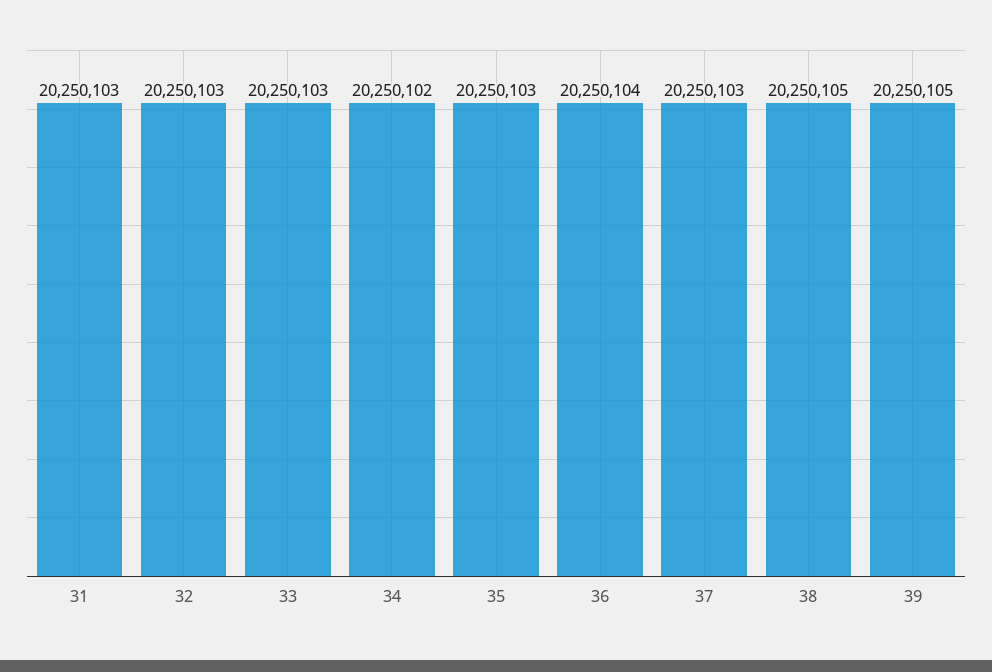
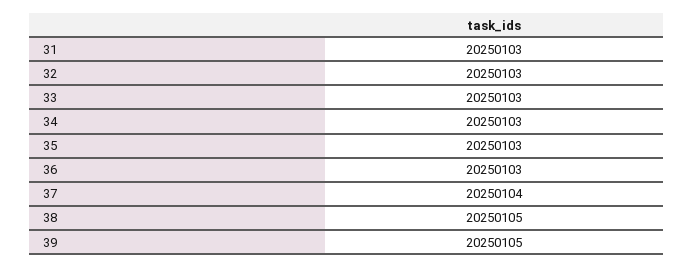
  {
    "31": 20250103,
    "32": 20250103,
    "33": 20250103,
-   "34": 20250102,
+   "34": 20250103,
    "35": 20250103,
-   "36": 20250104,
+   "36": 20250103,
-   "37": 20250103,
+   "37": 20250104,
    "38": 20250105,
    "39": 20250105
  }

